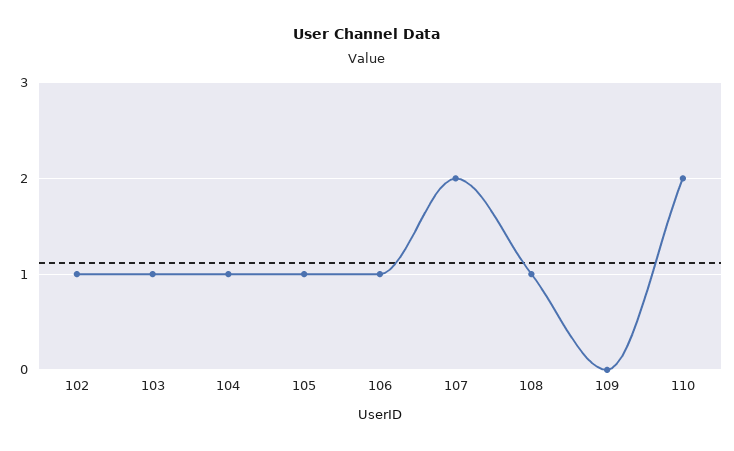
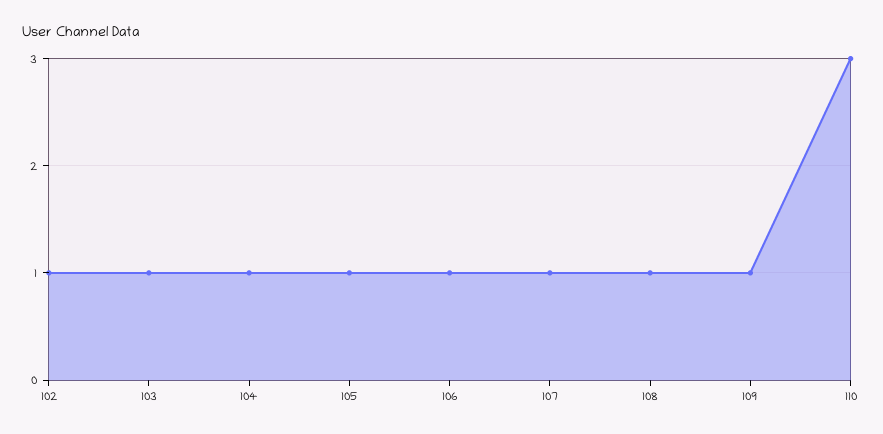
  {
    "102": 1,
    "103": 1,
    "104": 1,
    "105": 1,
    "106": 1,
-   "107": 2,
+   "107": 1,
    "108": 1,
-   "109": 0,
+   "109": 1,
-   "110": 2
+   "110": 3
  }

